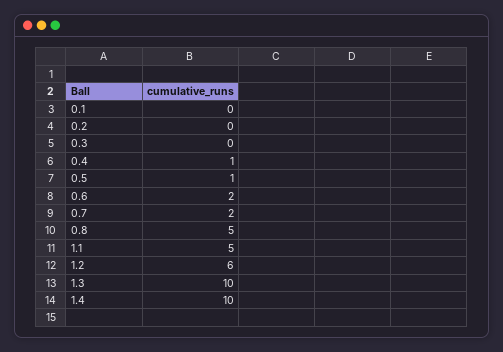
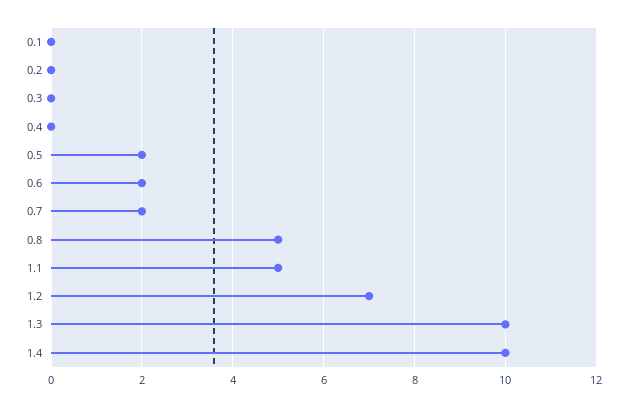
  {
    "0.1": 0,
    "0.2": 0,
    "0.3": 0,
-   "0.4": 1,
+   "0.4": 0,
-   "0.5": 1,
+   "0.5": 2,
    "0.6": 2,
    "0.7": 2,
    "0.8": 5,
    "1.1": 5,
-   "1.2": 6,
+   "1.2": 7,
    "1.3": 10,
    "1.4": 10
  }

